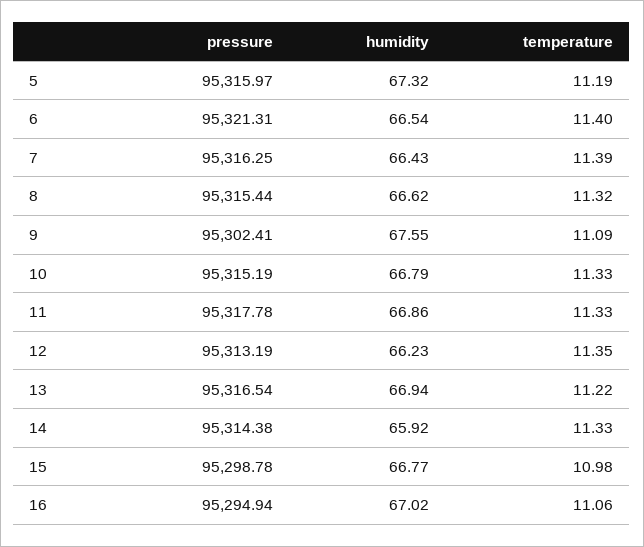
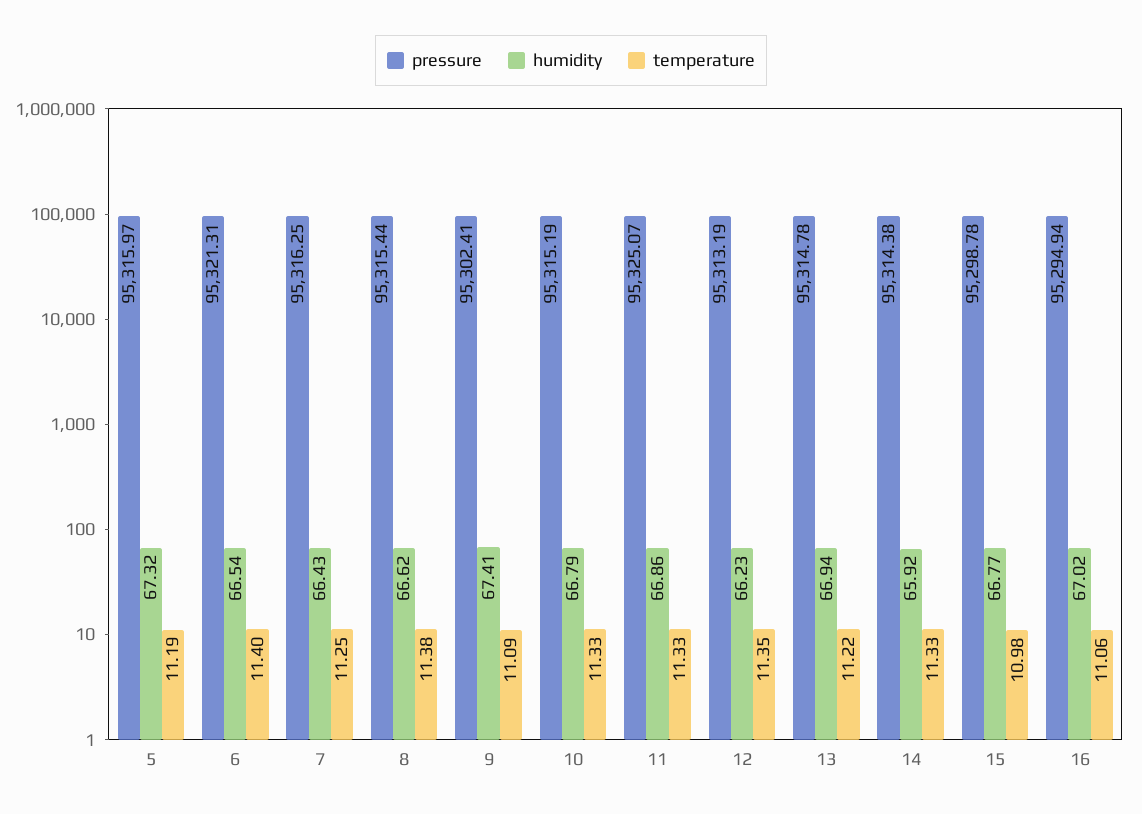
  {
    "pressure": {
      "5": 95315.97,
      "6": 95321.31,
      "7": 95316.25,
      "8": 95315.44,
      "9": 95302.41,
      "10": 95315.19,
-     "11": 95317.78,
+     "11": 95325.07,
      "12": 95313.19,
-     "13": 95316.54,
+     "13": 95314.78,
      "14": 95314.38,
      "15": 95298.78,
      "16": 95294.94
    },
    "humidity": {
      "5": 67.32,
      "6": 66.54,
      "7": 66.43,
      "8": 66.62,
-     "9": 67.55,
+     "9": 67.41,
      "10": 66.79,
      "11": 66.86,
      "12": 66.23,
      "13": 66.94,
      "14": 65.92,
      "15": 66.77,
      "16": 67.02
    },
    "temperature": {
      "5": 11.19,
      "6": 11.4,
-     "7": 11.39,
+     "7": 11.25,
-     "8": 11.32,
+     "8": 11.38,
      "9": 11.09,
      "10": 11.33,
      "11": 11.33,
      "12": 11.35,
      "13": 11.22,
      "14": 11.33,
      "15": 10.98,
      "16": 11.06
    }
  }

